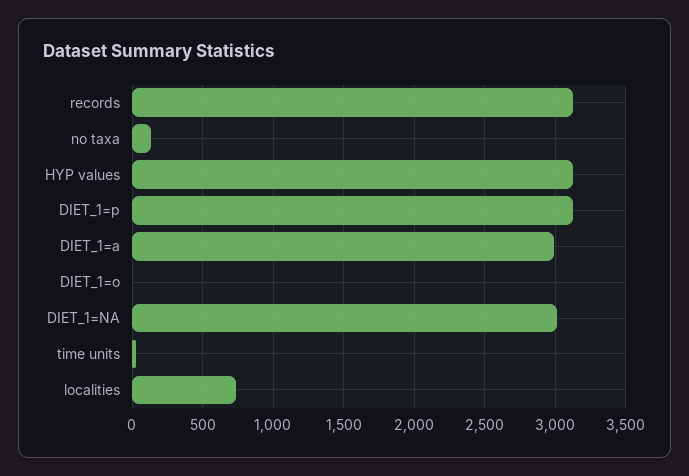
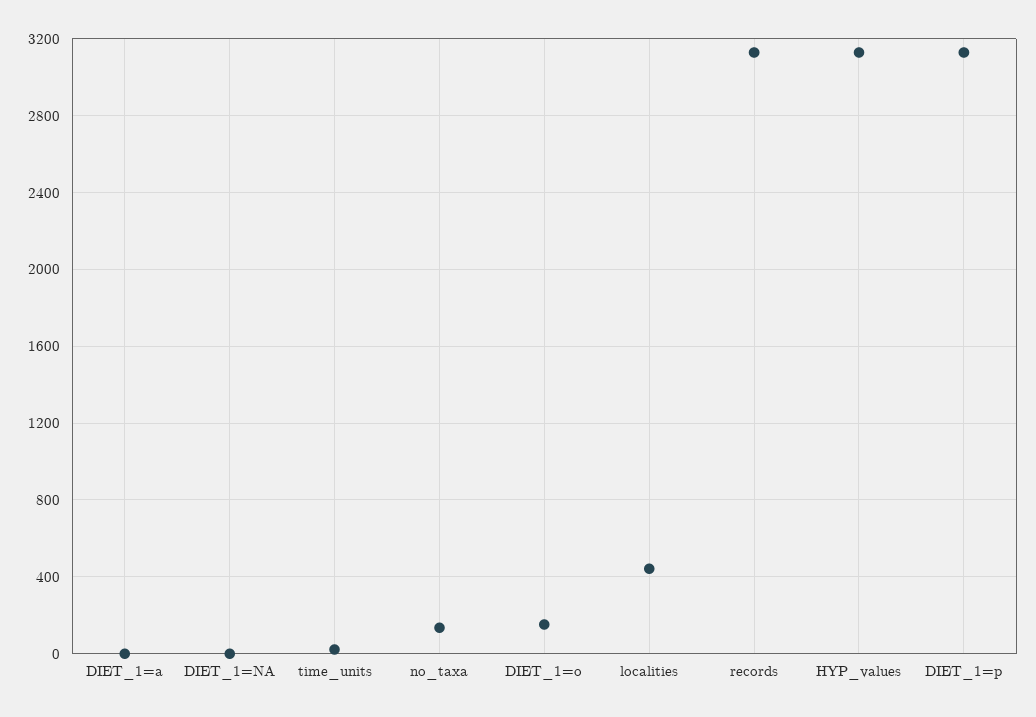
  {
    "records": 3150,
    "no taxa": 150,
    "HYP values": 3150,
    "DIET_1=p": 3150,
-   "DIET_1=a": 3000,
+   "DIET_1=a": 0,
-   "DIET_1=o": 0,
+   "DIET_1=o": 150,
-   "DIET_1=NA": 3000,
+   "DIET_1=NA": 0,
    "time units": 0,
-   "localities": 750
+   "localities": 450
  }

